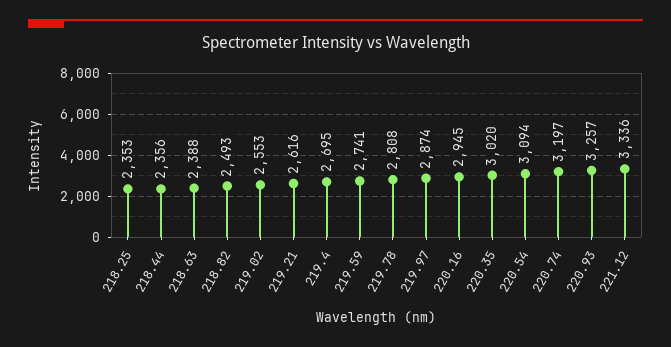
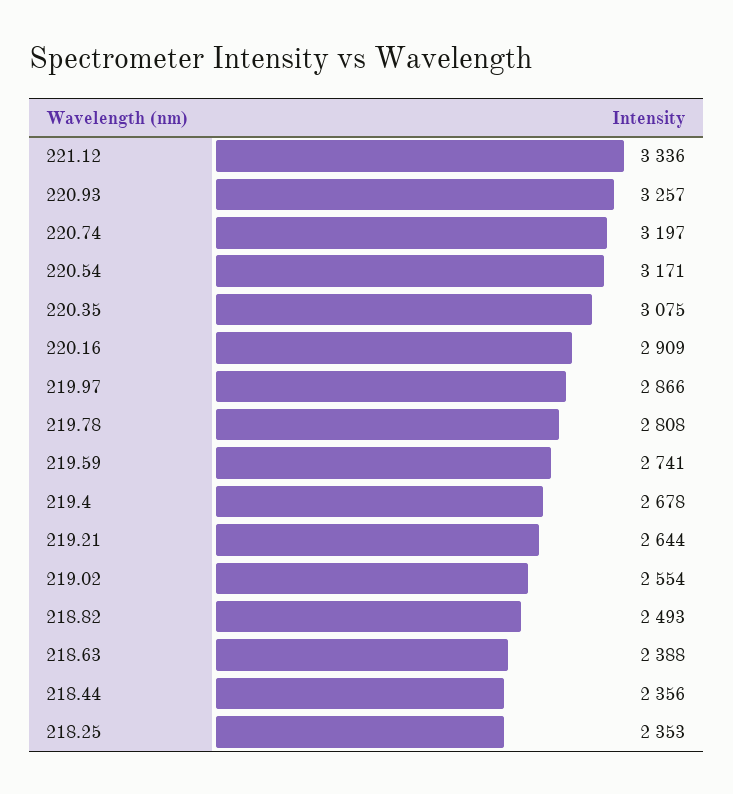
  {
    "218.25": 2353,
    "218.44": 2356,
    "218.63": 2388,
    "218.82": 2493,
-   "219.02": 2553,
+   "219.02": 2554,
-   "219.21": 2616,
+   "219.21": 2644,
-   "219.4": 2695,
+   "219.4": 2678,
    "219.59": 2741,
    "219.78": 2808,
-   "219.97": 2874,
+   "219.97": 2866,
-   "220.16": 2945,
+   "220.16": 2909,
-   "220.35": 3020,
+   "220.35": 3075,
-   "220.54": 3094,
+   "220.54": 3171,
    "220.74": 3197,
    "220.93": 3257,
    "221.12": 3336
  }

